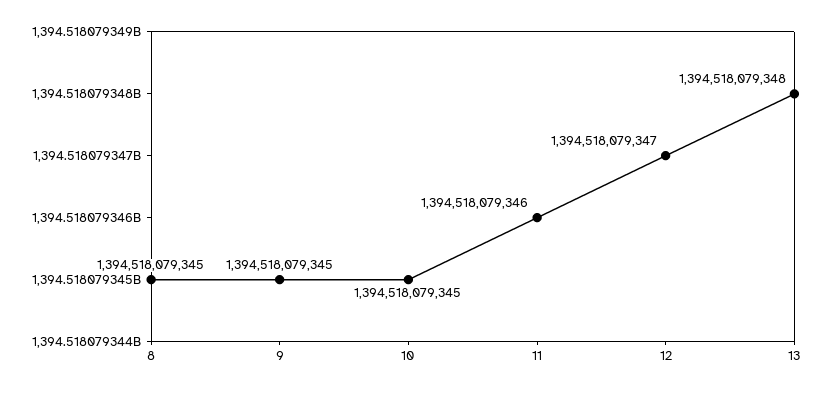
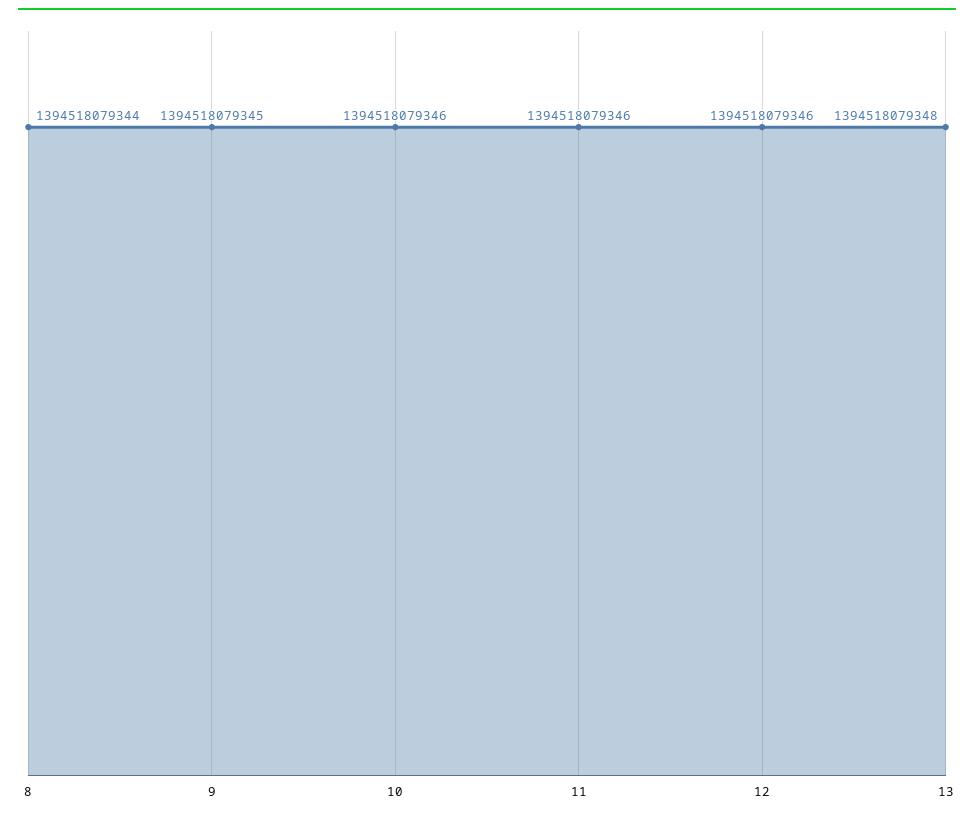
  {
-   "8": 1394518079345,
+   "8": 1394518079344,
    "9": 1394518079345,
-   "10": 1394518079345,
+   "10": 1394518079346,
    "11": 1394518079346,
-   "12": 1394518079347,
+   "12": 1394518079346,
    "13": 1394518079348
  }

